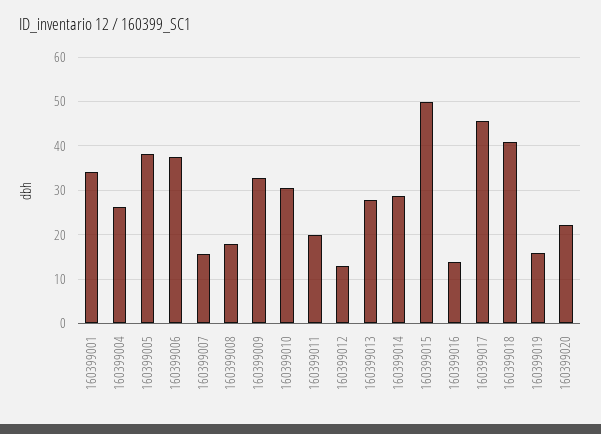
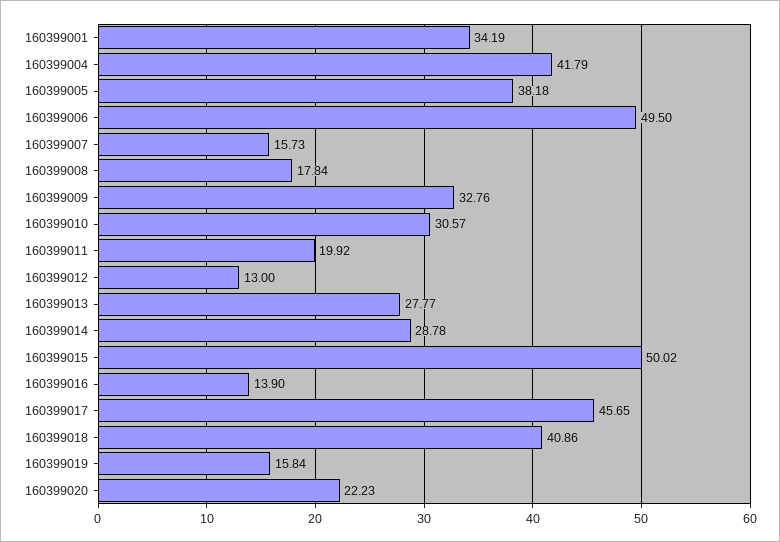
  {
    "160399001": 34.19,
-   "160399004": 26,
+   "160399004": 41.79,
    "160399005": 38.18,
-   "160399006": 38,
+   "160399006": 49.5,
    "160399007": 15.73,
    "160399008": 17.84,
    "160399009": 32.76,
    "160399010": 30.57,
    "160399011": 19.92,
    "160399012": 13,
    "160399013": 27.77,
    "160399014": 28.78,
    "160399015": 50.02,
    "160399016": 13.9,
    "160399017": 45.65,
    "160399018": 40.86,
    "160399019": 15.84,
    "160399020": 22.23
  }

